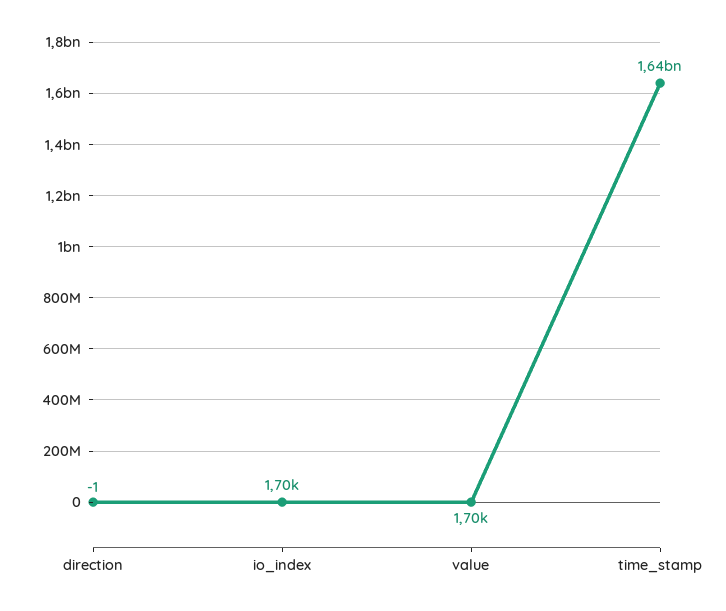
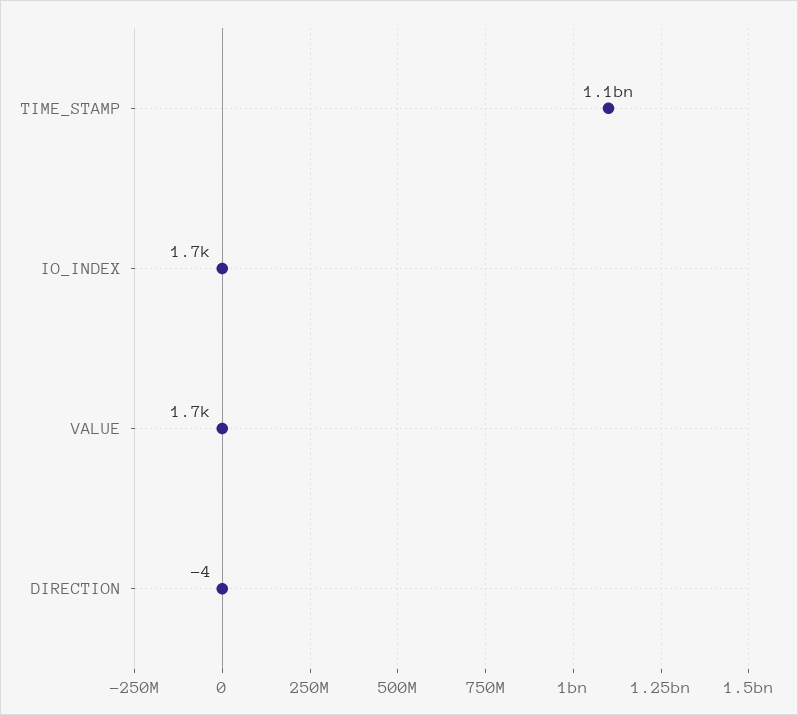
  {
-   "direction": -1,
+   "direction": -4,
    "io_index": 1700,
    "value": 1700,
-   "time_stamp": 1640000000
+   "time_stamp": 1100000000
  }

